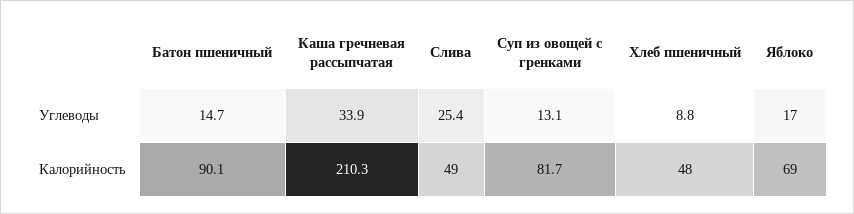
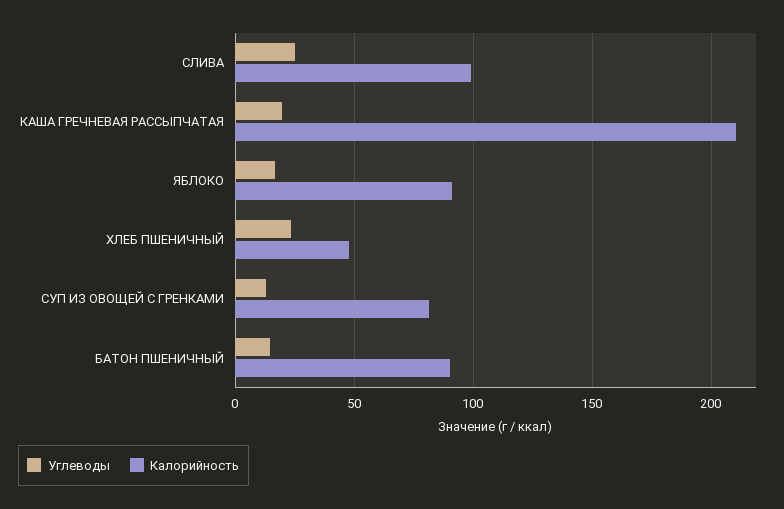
  {
    "Углеводы": {
      "Батон пшеничный": 14.7,
-     "Каша гречневая рассыпчатая": 33.9,
+     "Каша гречневая рассыпчатая": 20,
      "Слива": 25.4,
      "Суп из овощей с гренками": 13.1,
-     "Хлеб пшеничный": 8.8,
+     "Хлеб пшеничный": 25,
      "Яблоко": 17
    },
    "Калорийность": {
      "Батон пшеничный": 90.1,
      "Каша гречневая рассыпчатая": 210.3,
-     "Слива": 49,
+     "Слива": 100,
      "Суп из овощей с гренками": 81.7,
      "Хлеб пшеничный": 48,
-     "Яблоко": 69
+     "Яблоко": 90
    }
  }

